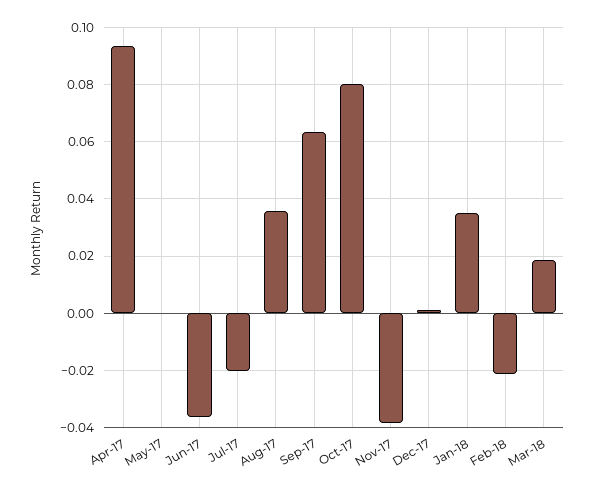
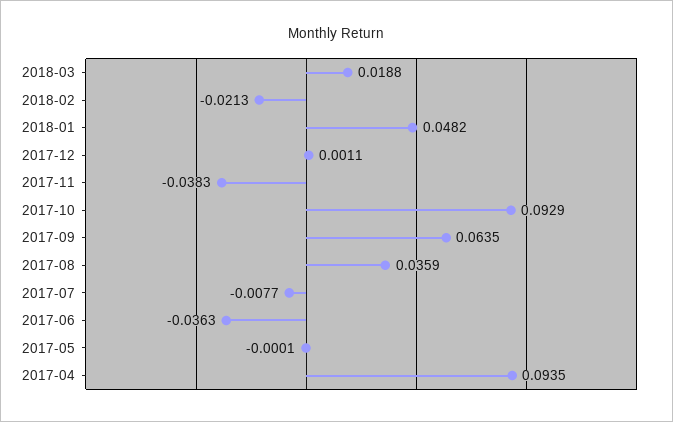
  {
    "Apr-17": 0.0935,
    "May-17": -0.0001,
    "Jun-17": -0.0363,
-   "Jul-17": -0.02,
+   "Jul-17": -0.0077,
    "Aug-17": 0.0359,
    "Sep-17": 0.0635,
-   "Oct-17": 0.08,
+   "Oct-17": 0.0929,
    "Nov-17": -0.0383,
    "Dec-17": 0.0011,
-   "Jan-18": 0.035,
+   "Jan-18": 0.0482,
    "Feb-18": -0.0213,
    "Mar-18": 0.0188
  }

